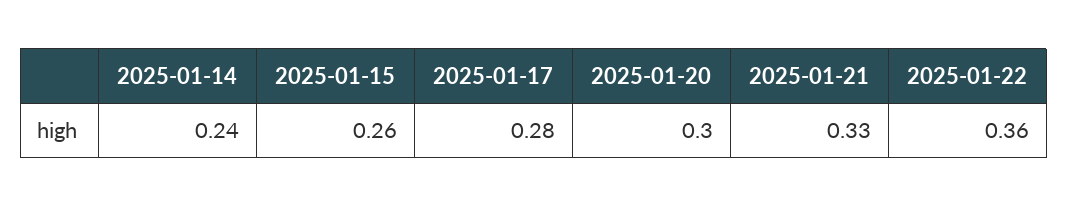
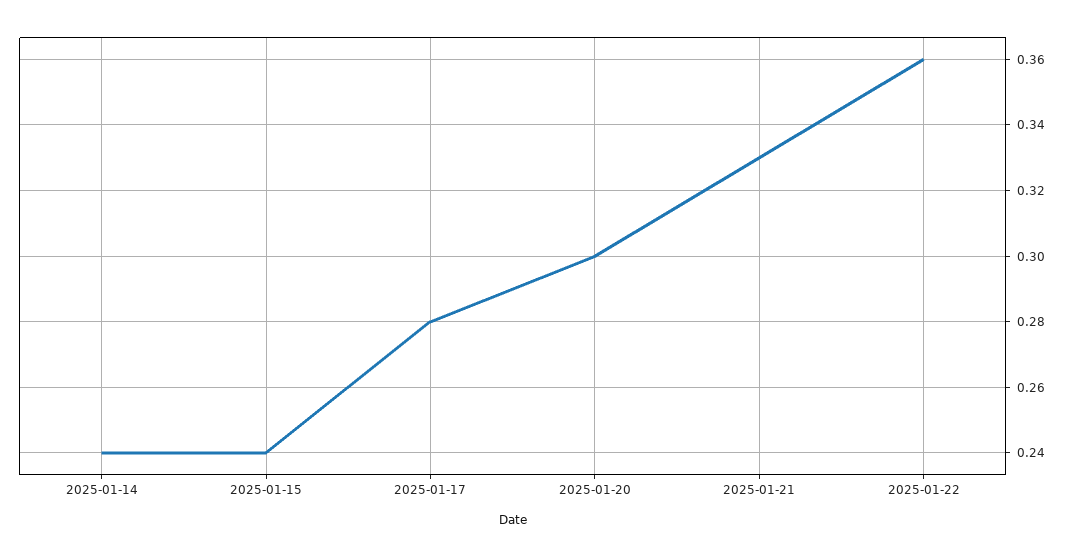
  {
    "2025-01-14": 0.24,
-   "2025-01-15": 0.26,
+   "2025-01-15": 0.24,
    "2025-01-17": 0.28,
    "2025-01-20": 0.3,
    "2025-01-21": 0.33,
    "2025-01-22": 0.36
  }

